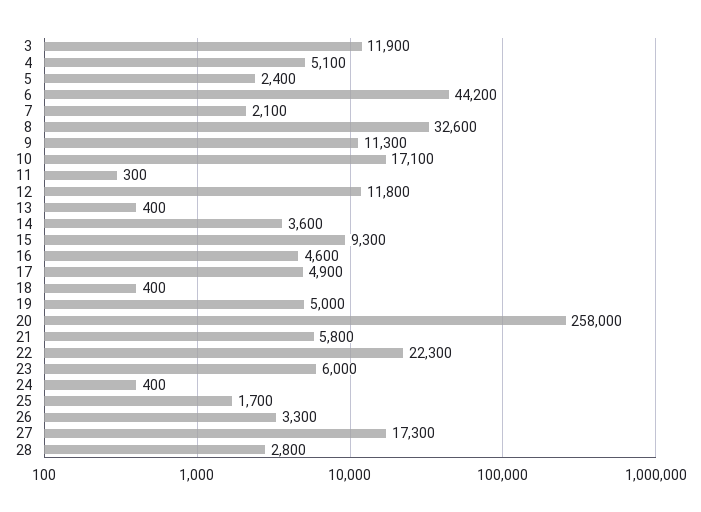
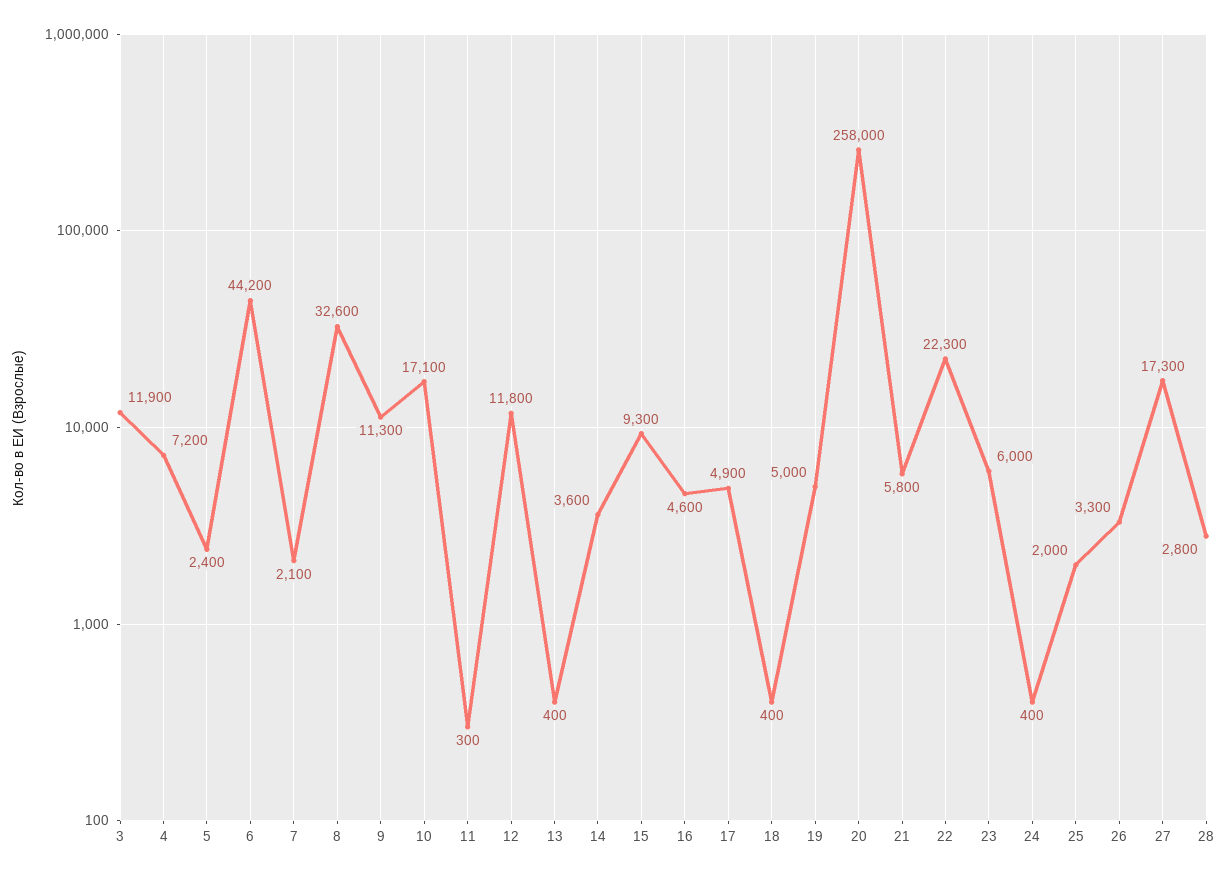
  {
    "3": 11900,
-   "4": 5100,
+   "4": 7200,
    "5": 2400,
    "6": 44200,
    "7": 2100,
    "8": 32600,
    "9": 11300,
    "10": 17100,
    "11": 300,
    "12": 11800,
    "13": 400,
    "14": 3600,
    "15": 9300,
    "16": 4600,
    "17": 4900,
    "18": 400,
    "19": 5000,
    "20": 258000,
    "21": 5800,
    "22": 22300,
    "23": 6000,
    "24": 400,
-   "25": 1700,
+   "25": 2000,
    "26": 3300,
    "27": 17300,
    "28": 2800
  }

